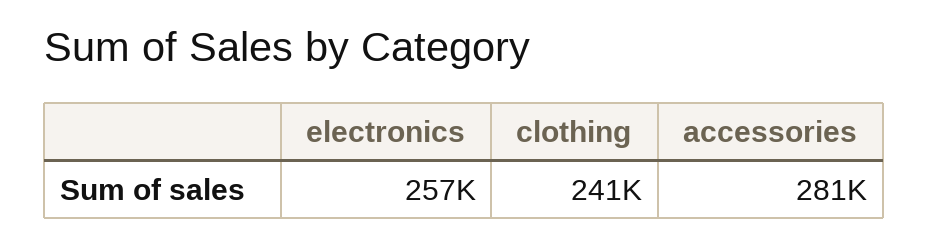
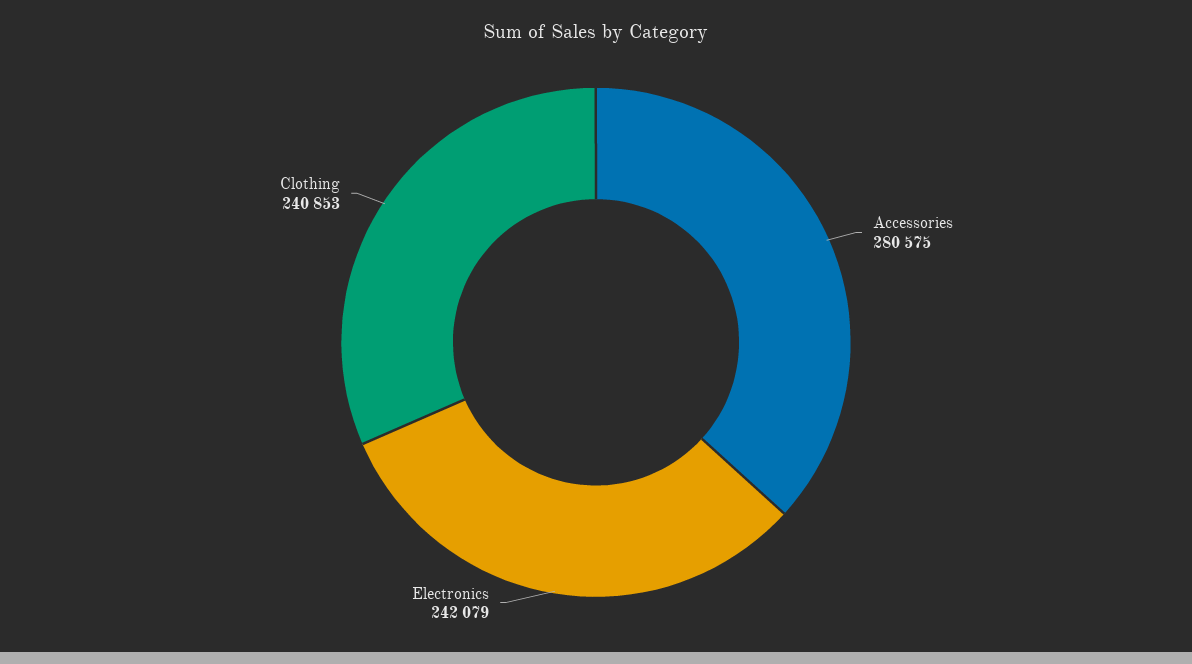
  {
-   "electronics": 257000,
+   "electronics": 242079,
    "clothing": 240853,
    "accessories": 280575
  }

